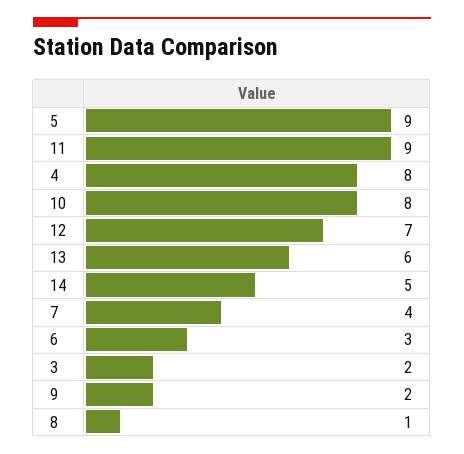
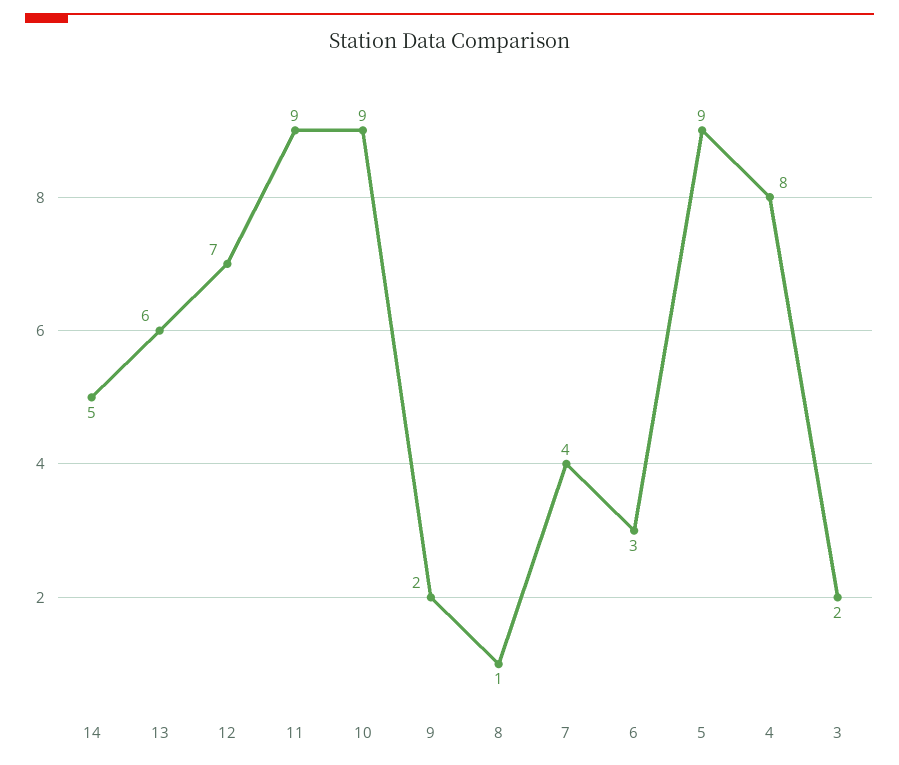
  {
    "5": 9,
    "11": 9,
    "4": 8,
-   "10": 8,
+   "10": 9,
    "12": 7,
    "13": 6,
    "14": 5,
    "7": 4,
    "6": 3,
    "3": 2,
    "9": 2,
    "8": 1
  }

